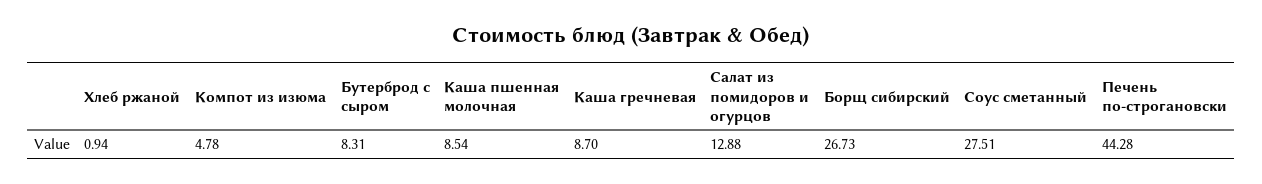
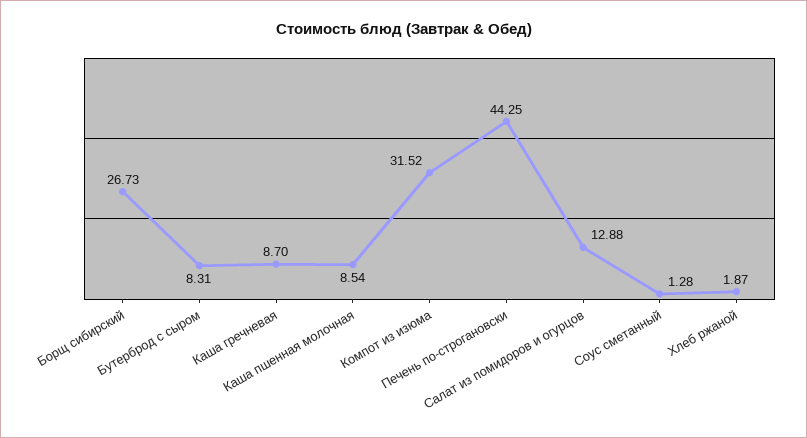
  {
-   "Хлеб ржаной": 0.94,
+   "Хлеб ржаной": 1.87,
-   "Компот из изюма": 4.78,
+   "Компот из изюма": 31.52,
    "Бутерброд с сыром": 8.31,
    "Каша пшенная молочная": 8.54,
    "Каша гречневая": 8.7,
    "Салат из помидоров и огурцов": 12.88,
    "Борщ сибирский": 26.73,
-   "Соус сметанный": 27.51,
+   "Соус сметанный": 1.28,
-   "Печень по-строгановски": 44.28
+   "Печень по-строгановски": 44.25
  }

